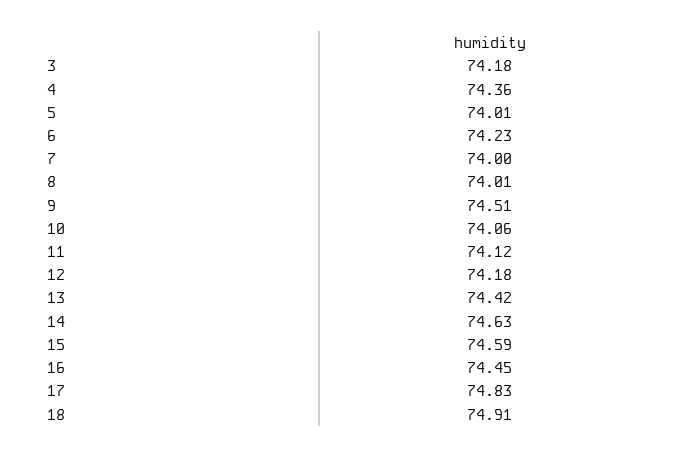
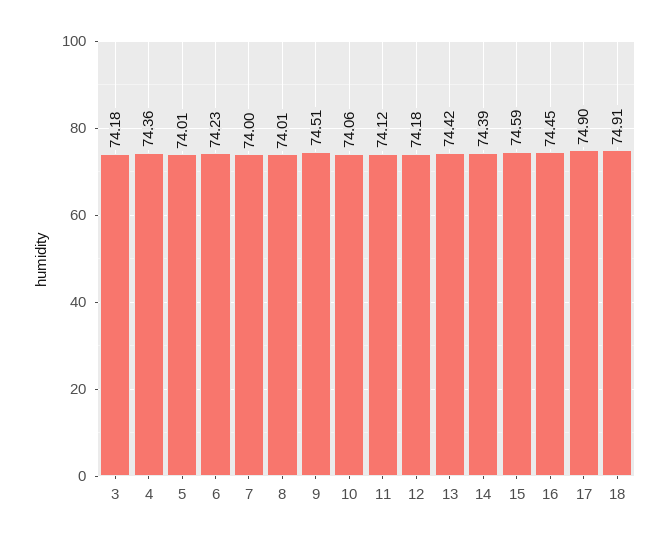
  {
    "3": 74.18,
    "4": 74.36,
    "5": 74.01,
    "6": 74.23,
    "7": 74,
    "8": 74.01,
    "9": 74.51,
    "10": 74.06,
    "11": 74.12,
    "12": 74.18,
    "13": 74.42,
-   "14": 74.63,
+   "14": 74.39,
    "15": 74.59,
    "16": 74.45,
-   "17": 74.83,
+   "17": 74.9,
    "18": 74.91
  }

